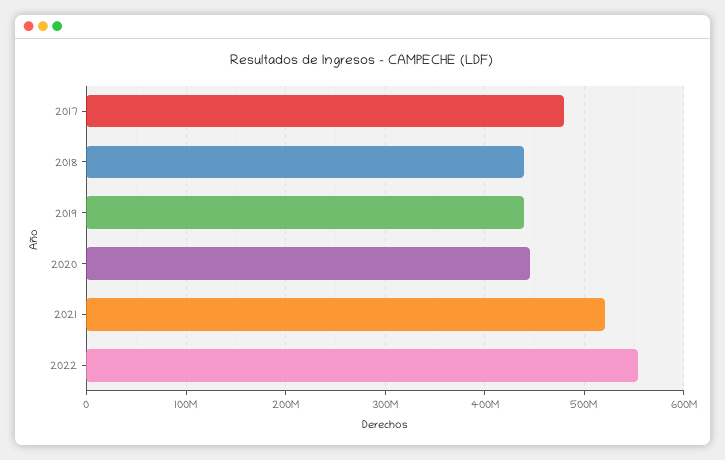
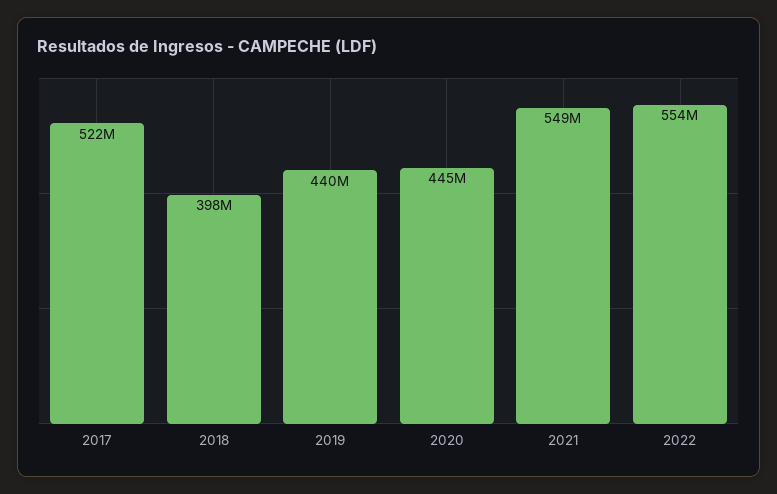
  {
-   "2017": 480000000,
+   "2017": 522000000,
-   "2018": 440000000,
+   "2018": 398000000,
    "2019": 440000000,
    "2020": 445000000,
-   "2021": 520000000,
+   "2021": 549000000,
    "2022": 554000000
  }

